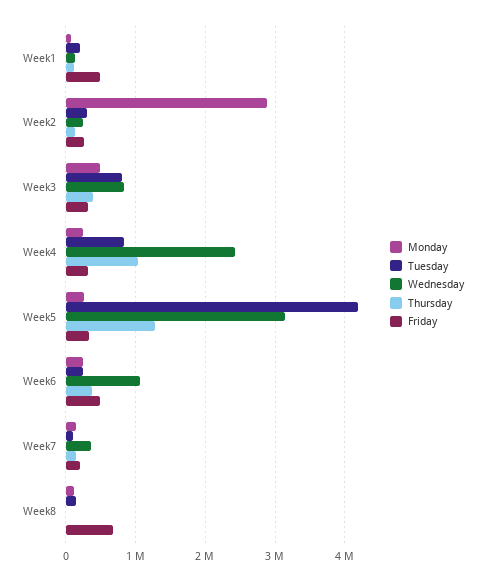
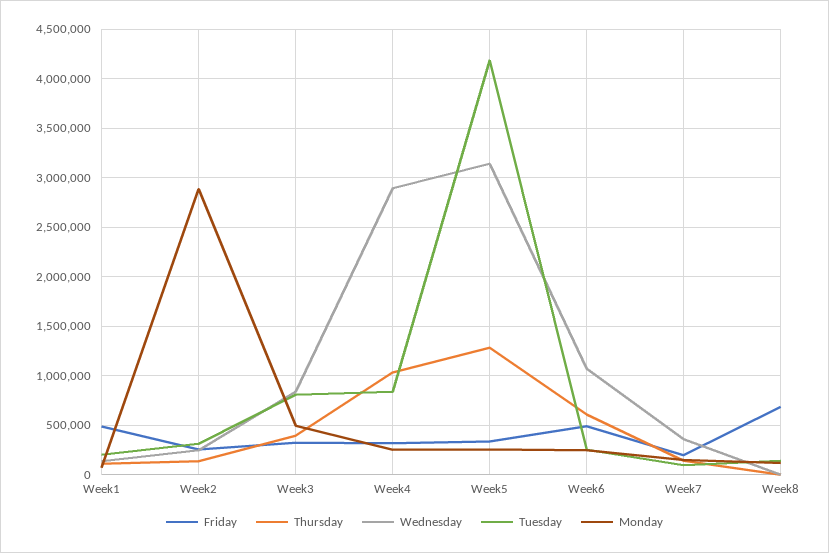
  {
    "Monday": {
      "Week1": 100000,
      "Week2": 2900000,
      "Week3": 500000,
      "Week4": 300000,
      "Week5": 300000,
      "Week6": 200000,
      "Week7": 200000,
      "Week8": 100000
    },
    "Tuesday": {
      "Week1": 200000,
      "Week2": 300000,
      "Week3": 800000,
      "Week4": 800000,
      "Week5": 4200000,
      "Week6": 300000,
      "Week7": 100000,
      "Week8": 100000
    },
    "Wednesday": {
      "Week1": 100000,
      "Week2": 200000,
      "Week3": 800000,
-     "Week4": 2400000,
+     "Week4": 2900000,
      "Week5": 3100000,
      "Week6": 1100000,
      "Week7": 400000,
      "Week8": 0
    },
    "Thursday": {
      "Week1": 100000,
      "Week2": 100000,
      "Week3": 400000,
      "Week4": 1000000,
      "Week5": 1300000,
-     "Week6": 400000,
+     "Week6": 600000,
      "Week7": 100000,
      "Week8": 0
    },
    "Friday": {
      "Week1": 500000,
      "Week2": 300000,
      "Week3": 300000,
      "Week4": 300000,
      "Week5": 300000,
      "Week6": 500000,
      "Week7": 200000,
      "Week8": 700000
    }
  }

